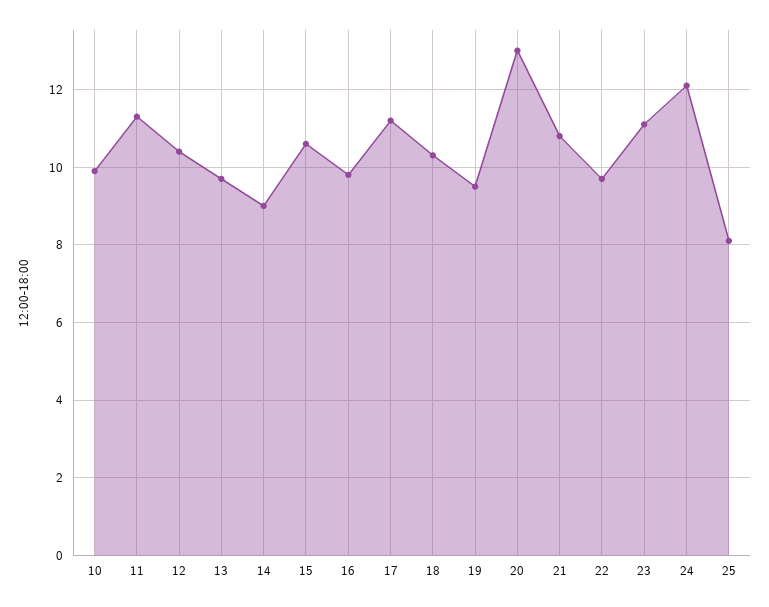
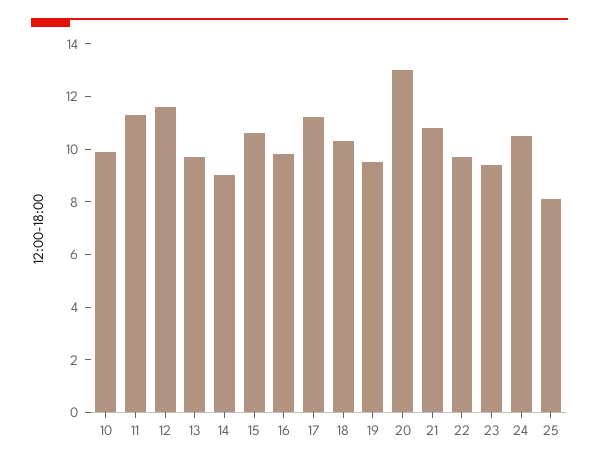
  {
    "10": 10,
    "11": 11.5,
-   "12": 10.5,
+   "12": 11.5,
    "13": 9.5,
    "14": 9,
    "15": 10.5,
    "16": 10,
    "17": 11,
    "18": 10.5,
    "19": 9.5,
    "20": 13,
    "21": 11,
    "22": 9.5,
-   "23": 11,
+   "23": 9.5,
-   "24": 12,
+   "24": 10.5,
    "25": 8
  }

